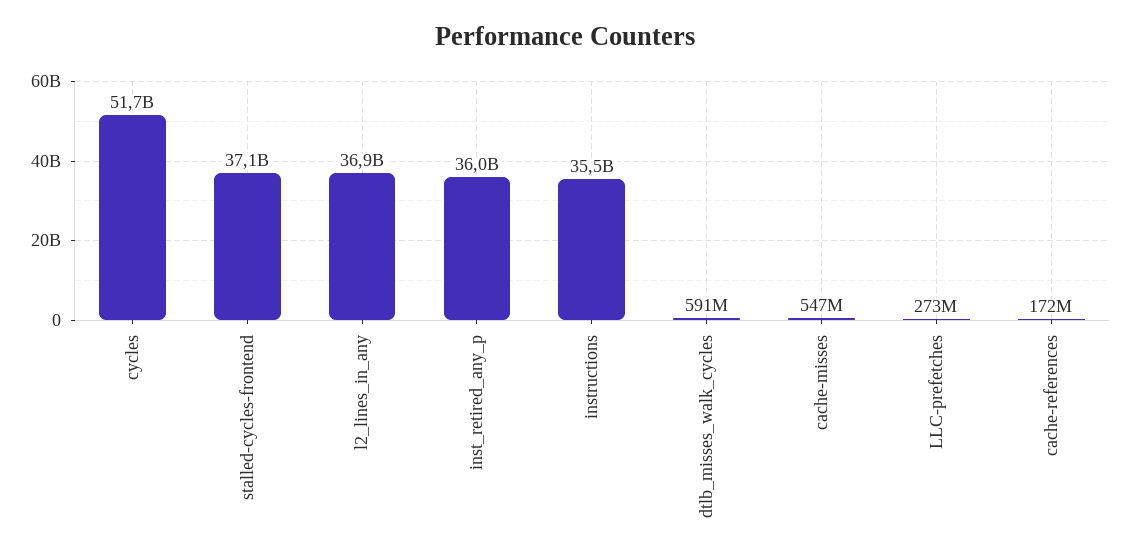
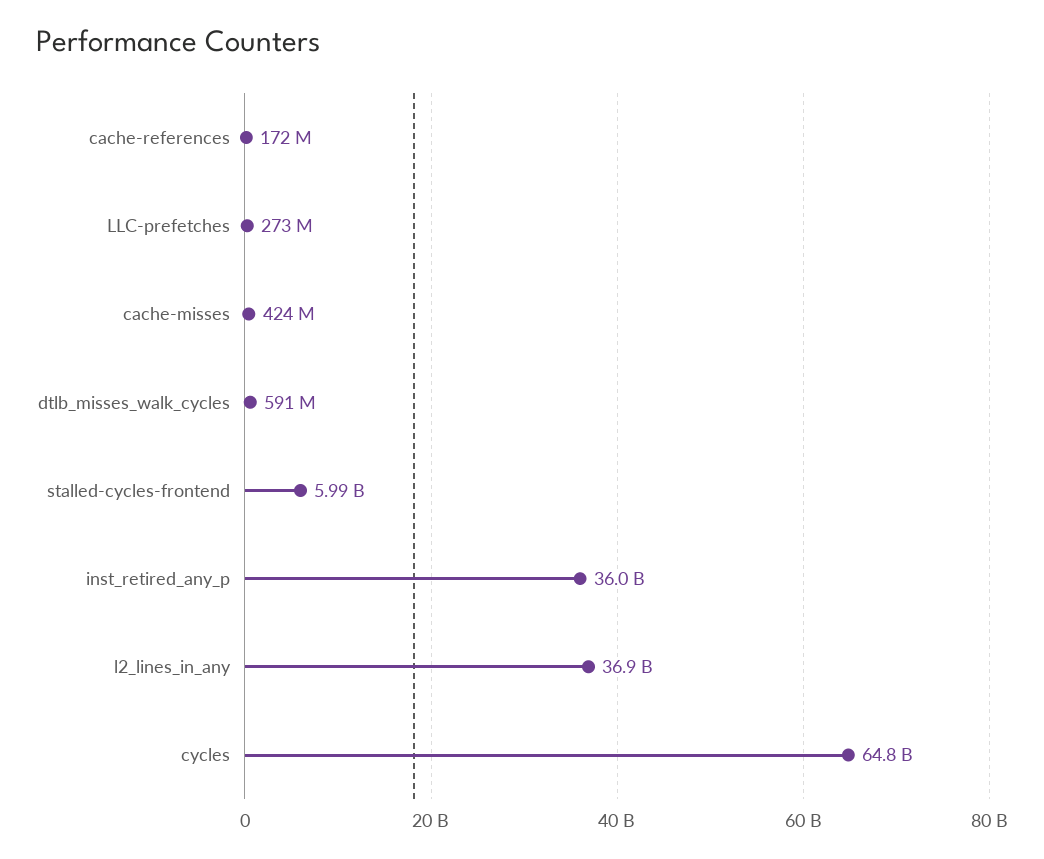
  {
-   "cycles": 51700000000,
+   "cycles": 64800000000,
-   "stalled-cycles-frontend": 37100000000,
+   "stalled-cycles-frontend": 5990000000,
    "l2_lines_in_any": 36900000000,
    "inst_retired_any_p": 36000000000,
-   "instructions": 35500000000,
    "dtlb_misses_walk_cycles": 591000000,
-   "cache-misses": 547000000,
+   "cache-misses": 424000000,
    "LLC-prefetches": 273000000,
    "cache-references": 172000000
  }

